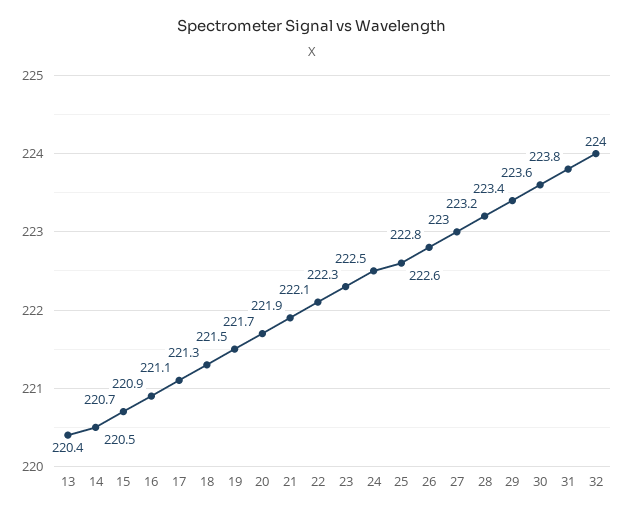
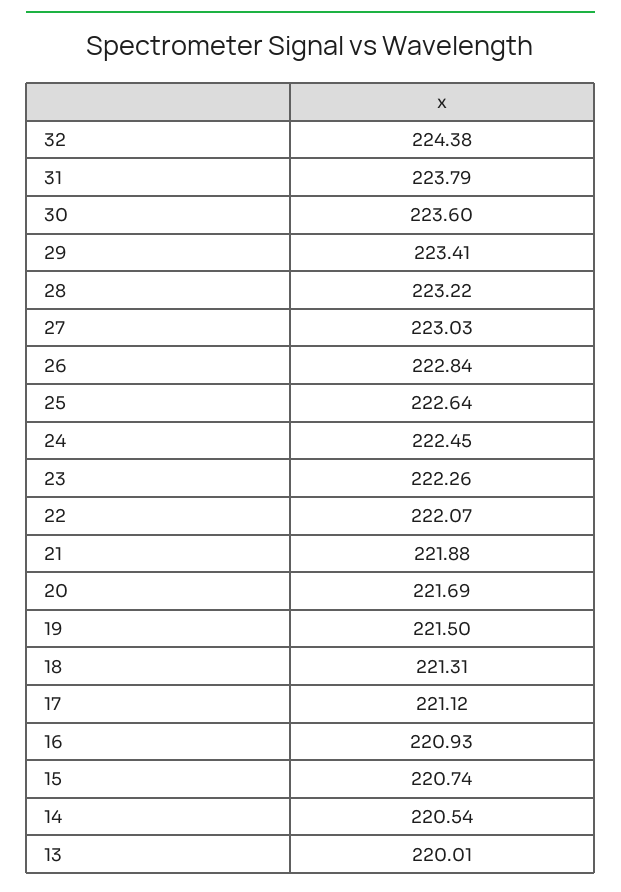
  {
-   "13": 220.4,
+   "13": 220.01,
    "14": 220.54,
    "15": 220.74,
    "16": 220.93,
    "17": 221.12,
    "18": 221.31,
    "19": 221.5,
    "20": 221.69,
    "21": 221.88,
    "22": 222.07,
    "23": 222.26,
    "24": 222.45,
    "25": 222.64,
    "26": 222.84,
    "27": 223.03,
    "28": 223.22,
    "29": 223.41,
    "30": 223.6,
    "31": 223.79,
-   "32": 224
+   "32": 224.38
  }

